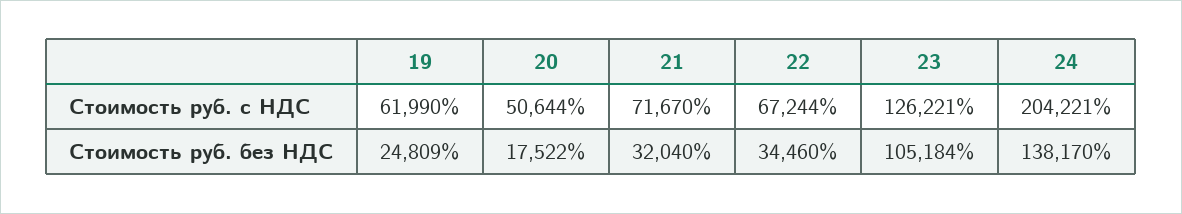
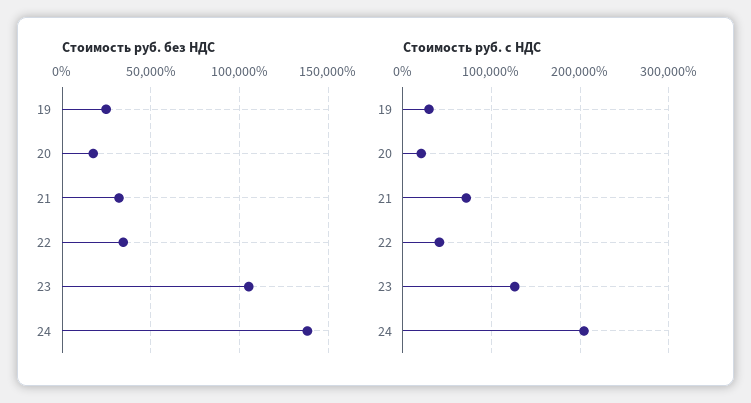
  {
    "Стоимость руб. с НДС": {
-     "19": 61990,
+     "19": 30000,
-     "20": 50644,
+     "20": 20000,
      "21": 71670,
-     "22": 67244,
+     "22": 40000,
      "23": 126221,
      "24": 204221
    },
    "Стоимость руб. без НДС": {
      "19": 24809,
      "20": 17522,
      "21": 32040,
      "22": 34460,
      "23": 105184,
      "24": 138170
    }
  }

